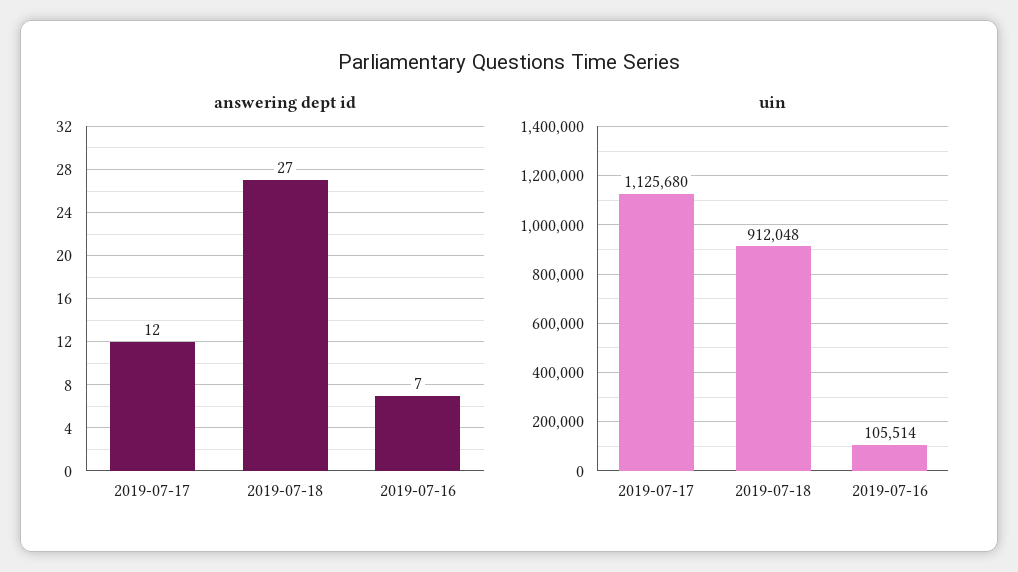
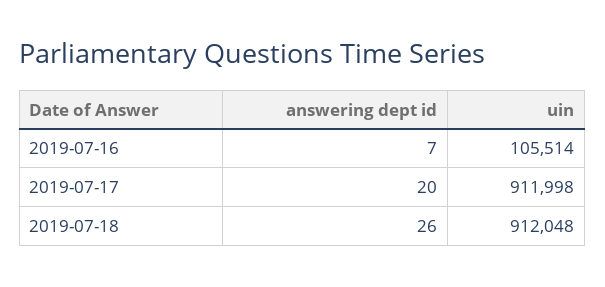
  {
    "answering dept id": {
-     "2019-07-17": 12,
+     "2019-07-17": 20,
-     "2019-07-18": 27,
+     "2019-07-18": 26,
      "2019-07-16": 7
    },
    "uin": {
-     "2019-07-17": 1125680,
+     "2019-07-17": 911998,
      "2019-07-18": 912048,
      "2019-07-16": 105514
    }
  }

